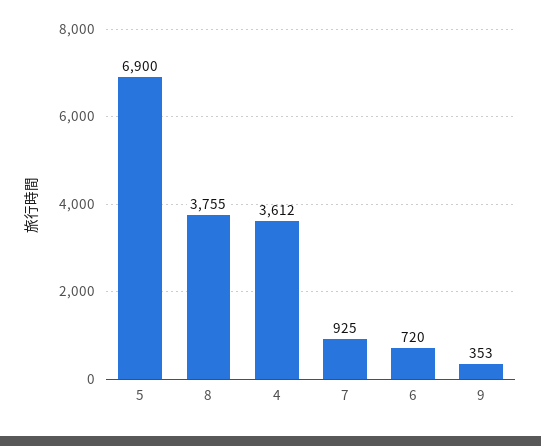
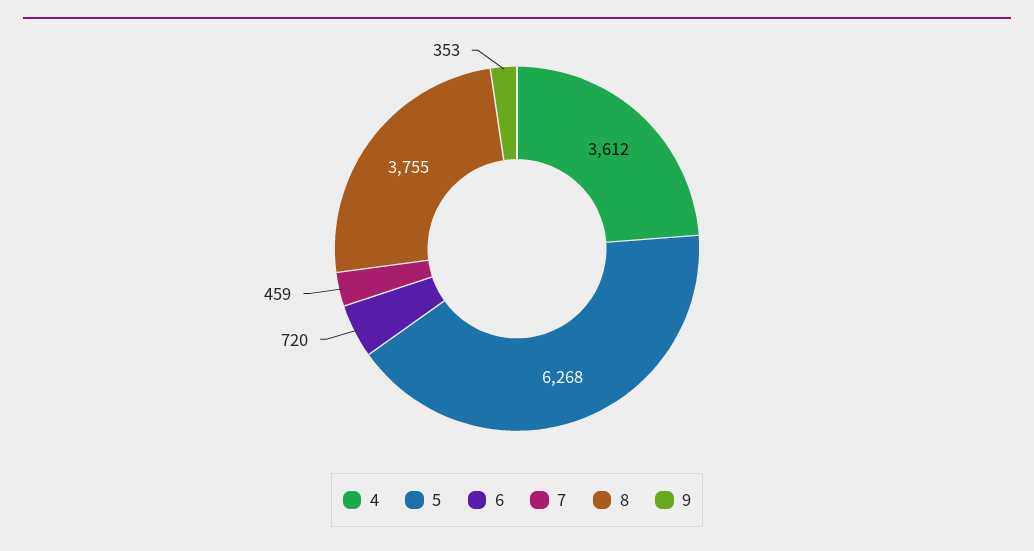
  {
-   "5": 6900,
+   "5": 6268,
    "8": 3755,
    "4": 3612,
-   "7": 925,
+   "7": 459,
    "6": 720,
    "9": 353
  }

